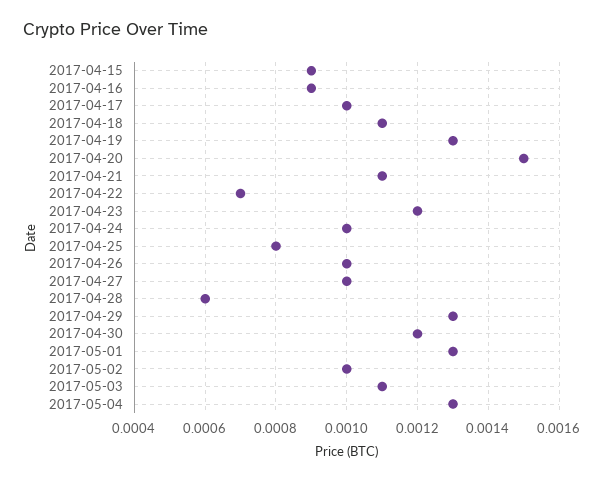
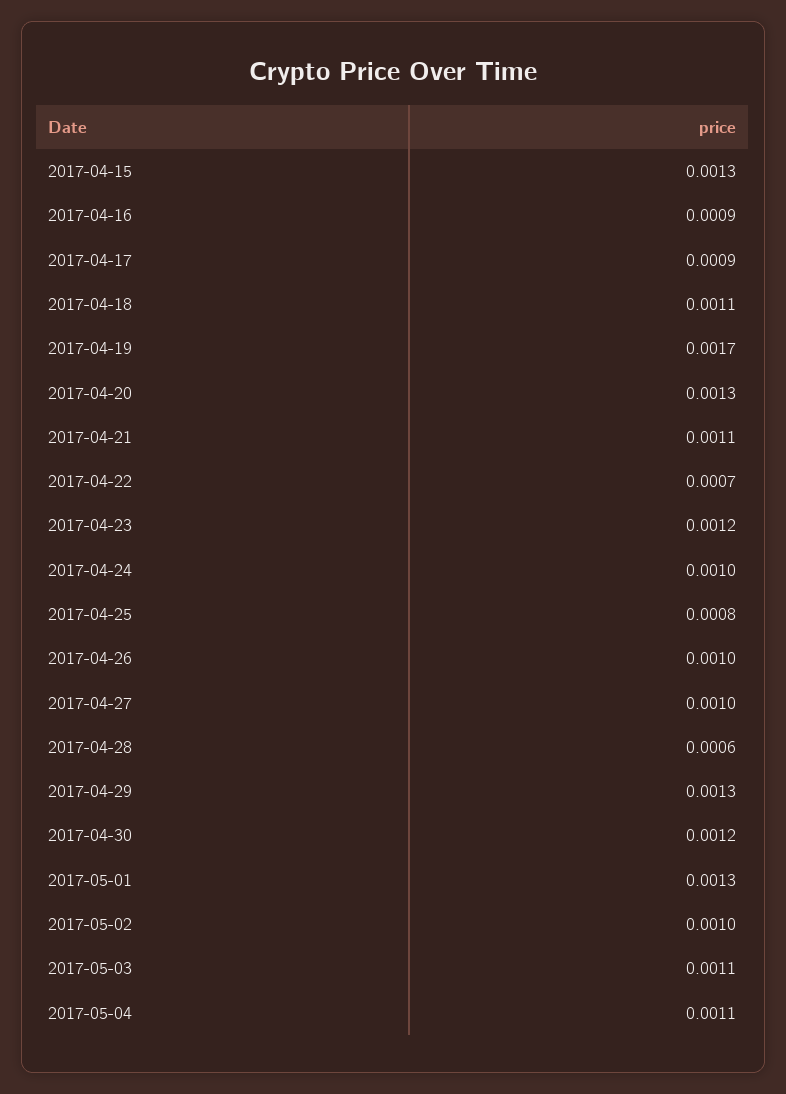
  {
-   "2017-04-15": 0.0009,
+   "2017-04-15": 0.0013,
    "2017-04-16": 0.0009,
-   "2017-04-17": 0.001,
+   "2017-04-17": 0.0009,
    "2017-04-18": 0.0011,
-   "2017-04-19": 0.0013,
+   "2017-04-19": 0.0017,
-   "2017-04-20": 0.0015,
+   "2017-04-20": 0.0013,
    "2017-04-21": 0.0011,
    "2017-04-22": 0.0007,
    "2017-04-23": 0.0012,
    "2017-04-24": 0.001,
    "2017-04-25": 0.0008,
    "2017-04-26": 0.001,
    "2017-04-27": 0.001,
    "2017-04-28": 0.0006,
    "2017-04-29": 0.0013,
    "2017-04-30": 0.0012,
    "2017-05-01": 0.0013,
    "2017-05-02": 0.001,
    "2017-05-03": 0.0011,
-   "2017-05-04": 0.0013
+   "2017-05-04": 0.0011
  }

